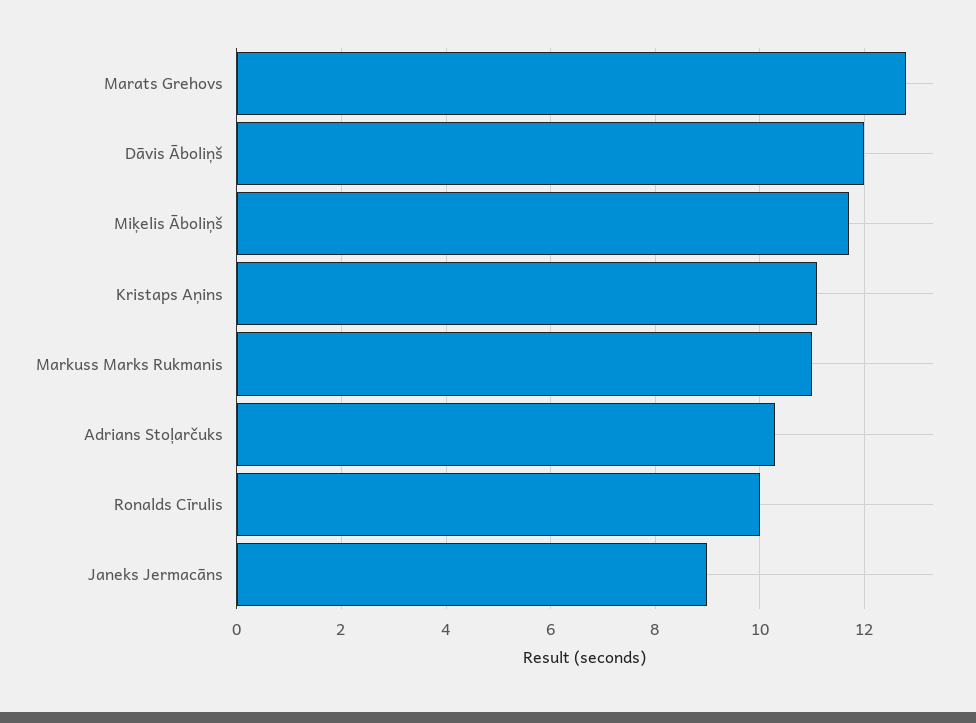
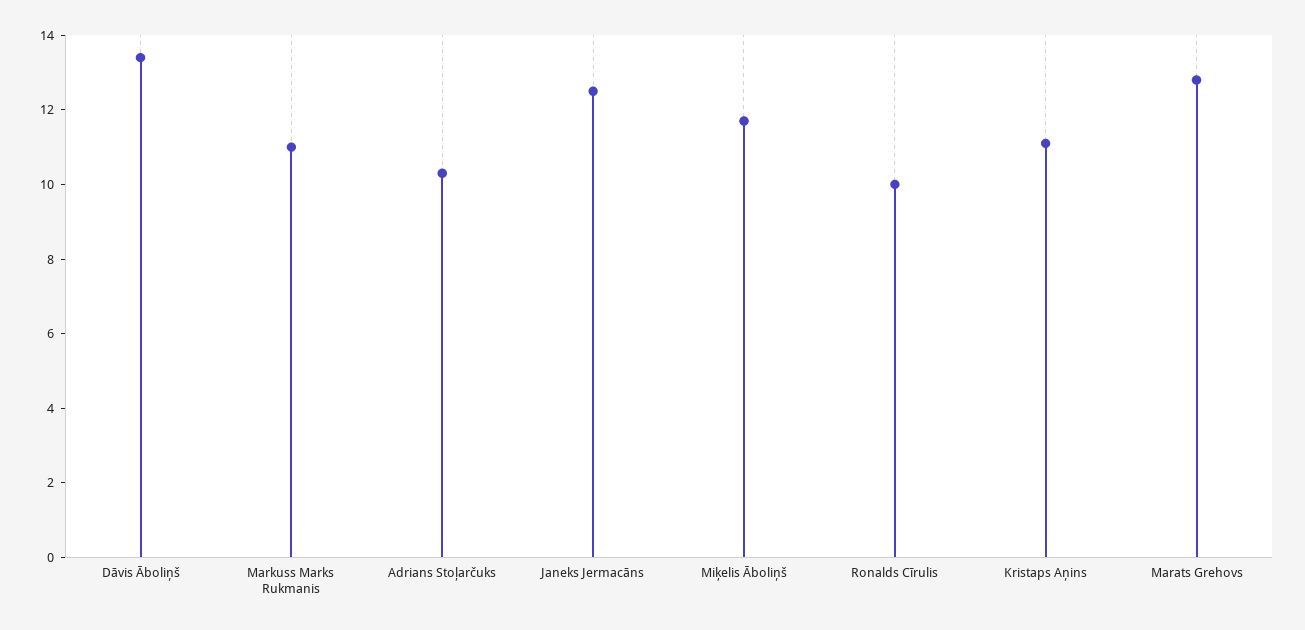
  {
    "Marats Grehovs": 13,
-   "Dāvis Āboliņš": 12,
+   "Dāvis Āboliņš": 13.5,
    "Miķelis Āboliņš": 11.5,
    "Kristaps Aņins": 11,
    "Markuss Marks Rukmanis": 11,
    "Adrians Stoļarčuks": 10.5,
    "Ronalds Cīrulis": 10,
-   "Janeks Jermacāns": 9
+   "Janeks Jermacāns": 12.5
  }

